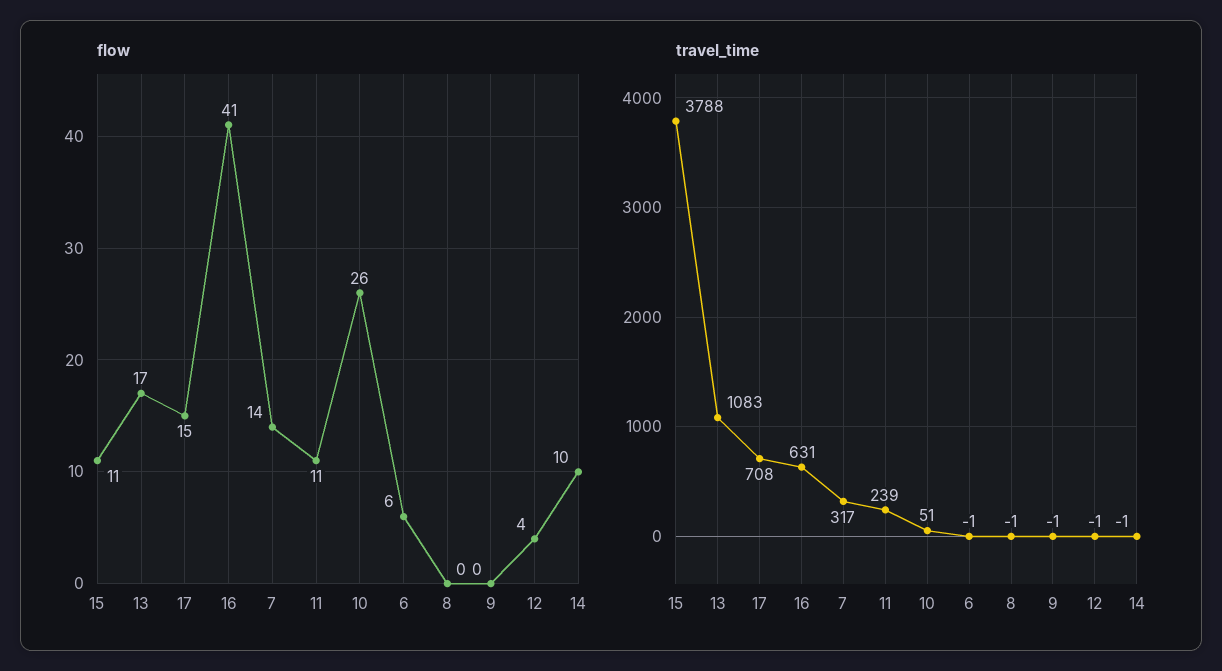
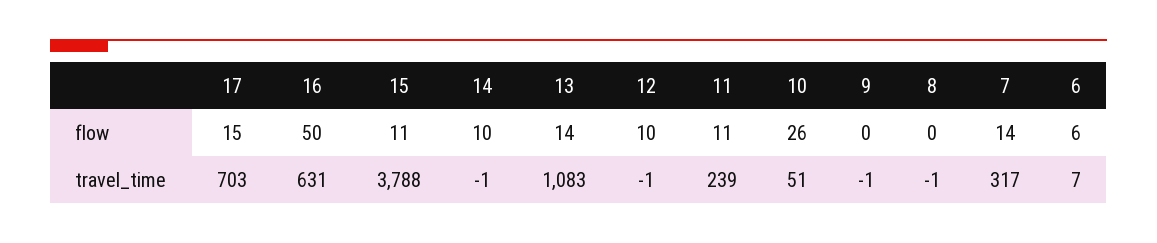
  {
    "flow": {
      "15": 11,
-     "13": 17,
+     "13": 14,
      "17": 15,
-     "16": 41,
+     "16": 50,
      "7": 14,
      "11": 11,
      "10": 26,
      "6": 6,
      "8": 0,
      "9": 0,
-     "12": 4,
+     "12": 10,
      "14": 10
    },
    "travel_time": {
      "15": 3788,
      "13": 1083,
-     "17": 708,
+     "17": 703,
      "16": 631,
      "7": 317,
      "11": 239,
      "10": 51,
-     "6": -1,
+     "6": 7,
      "8": -1,
      "9": -1,
      "12": -1,
      "14": -1
    }
  }

